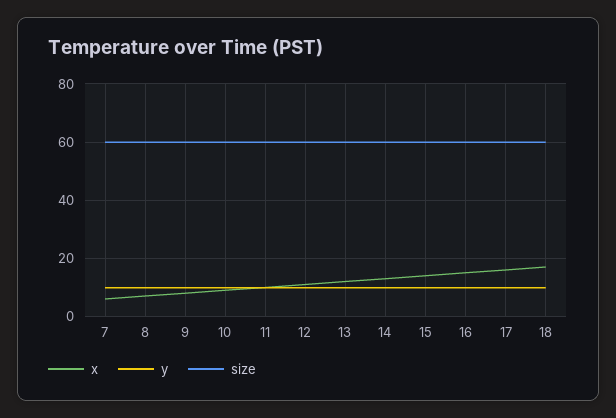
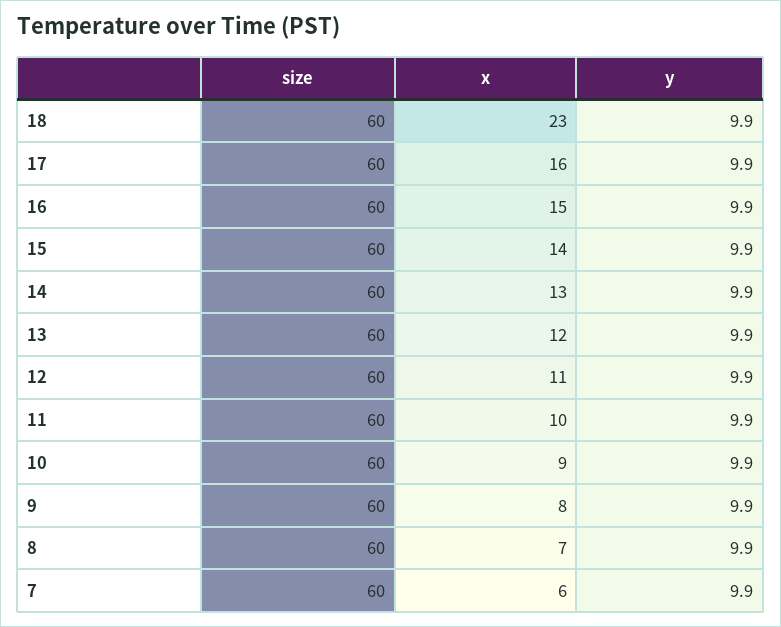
  {
    "x": {
      "7": 6,
      "8": 7,
      "9": 8,
      "10": 9,
      "11": 10,
      "12": 11,
      "13": 12,
      "14": 13,
      "15": 14,
      "16": 15,
      "17": 16,
-     "18": 17.5
+     "18": 23
    },
    "y": {
      "7": 9.9,
      "8": 9.9,
      "9": 9.9,
      "10": 9.9,
      "11": 9.9,
      "12": 9.9,
      "13": 9.9,
      "14": 9.9,
      "15": 9.9,
      "16": 9.9,
      "17": 9.9,
      "18": 9.9
    },
    "size": {
      "7": 60,
      "8": 60,
      "9": 60,
      "10": 60,
      "11": 60,
      "12": 60,
      "13": 60,
      "14": 60,
      "15": 60,
      "16": 60,
      "17": 60,
      "18": 60
    }
  }

